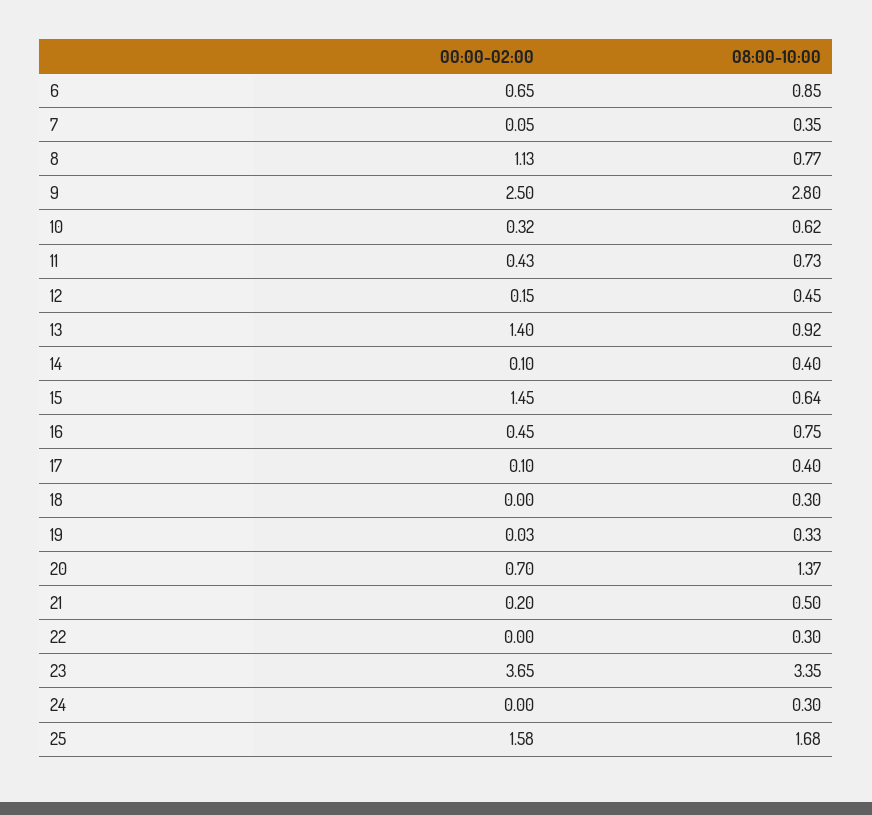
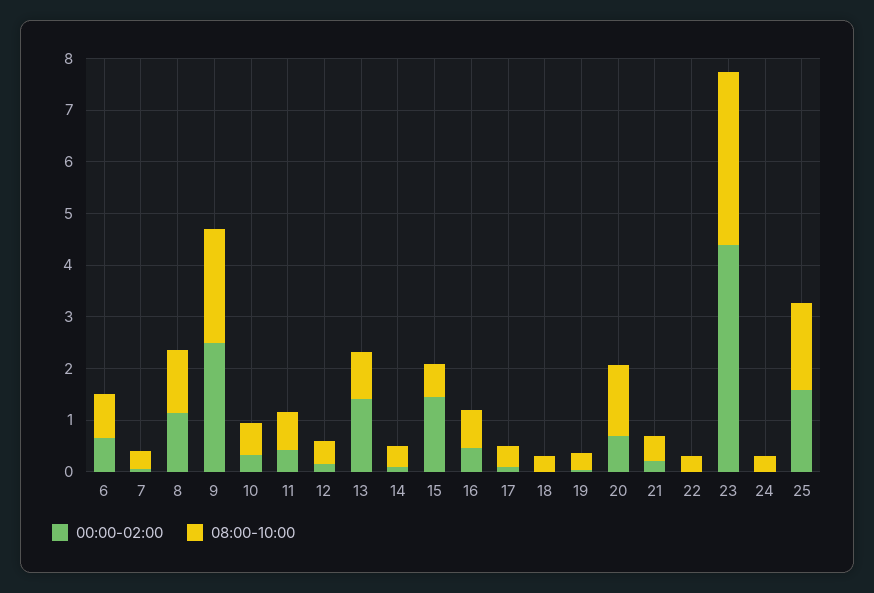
  {
    "00:00-02:00": {
      "6": 0.65,
      "7": 0.05,
      "8": 1.13,
      "9": 2.5,
      "10": 0.32,
      "11": 0.43,
      "12": 0.15,
      "13": 1.4,
      "14": 0.1,
      "15": 1.45,
      "16": 0.45,
      "17": 0.1,
      "18": 0,
      "19": 0.03,
      "20": 0.7,
      "21": 0.2,
      "22": 0,
-     "23": 3.65,
+     "23": 4.4,
      "24": 0,
      "25": 1.58
    },
    "08:00-10:00": {
      "6": 0.85,
      "7": 0.35,
-     "8": 0.77,
+     "8": 1.2,
-     "9": 2.8,
+     "9": 2.2,
      "10": 0.62,
      "11": 0.73,
      "12": 0.45,
      "13": 0.92,
      "14": 0.4,
      "15": 0.64,
      "16": 0.75,
      "17": 0.4,
      "18": 0.3,
      "19": 0.33,
      "20": 1.37,
      "21": 0.5,
      "22": 0.3,
      "23": 3.35,
      "24": 0.3,
      "25": 1.68
    }
  }

